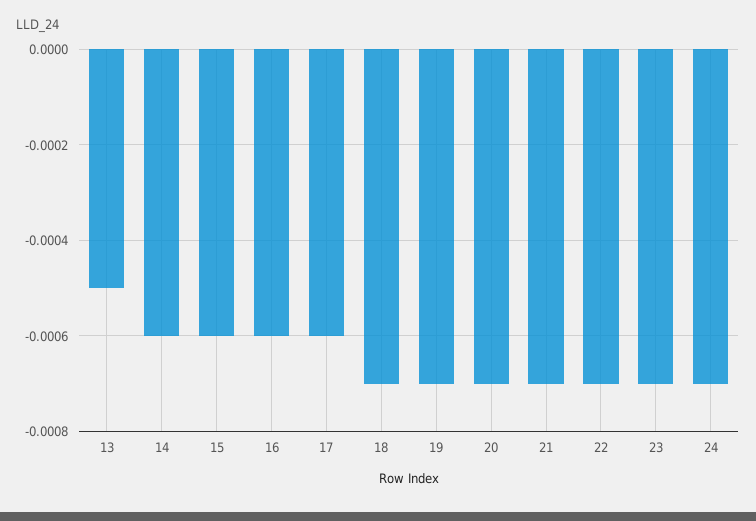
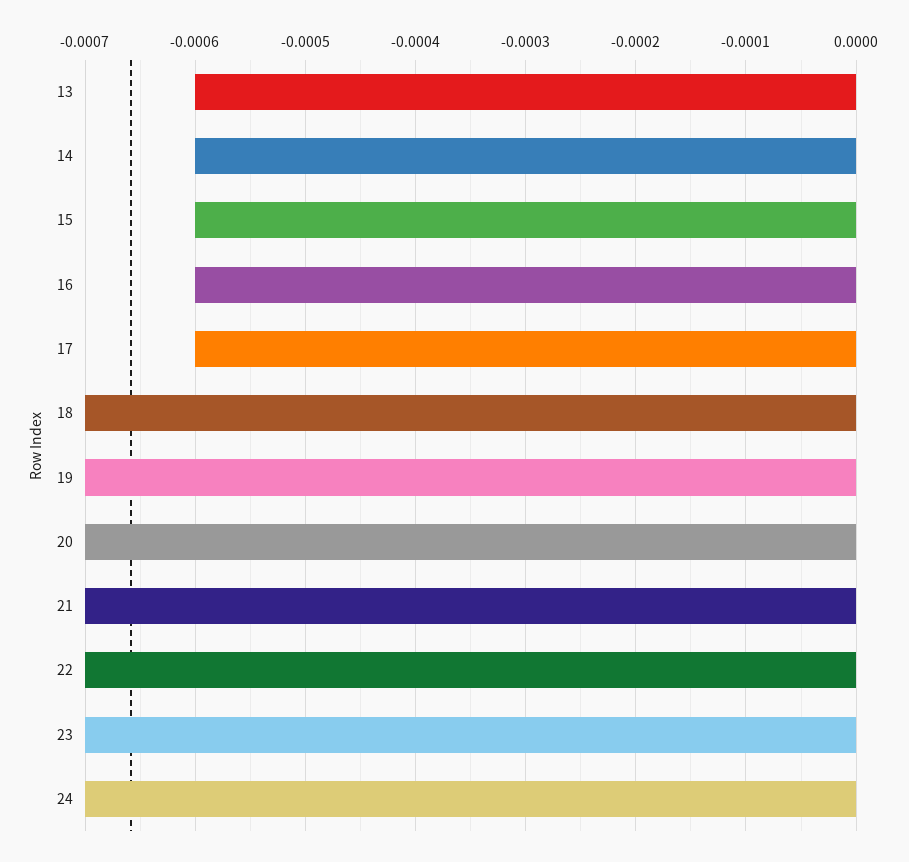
  {
-   "13": -0.0005,
+   "13": -0.0006,
    "14": -0.0006,
    "15": -0.0006,
    "16": -0.0006,
    "17": -0.0006,
    "18": -0.0007,
    "19": -0.0007,
    "20": -0.0007,
    "21": -0.0007,
    "22": -0.0007,
    "23": -0.0007,
    "24": -0.0007
  }

